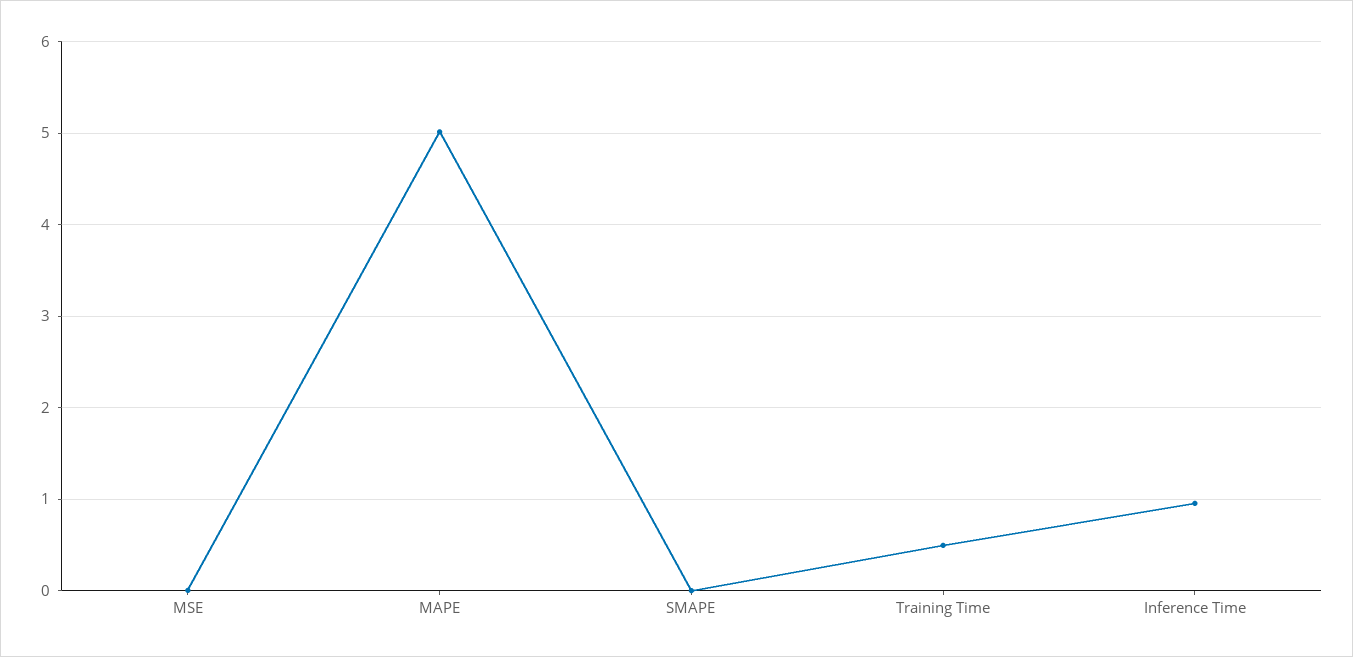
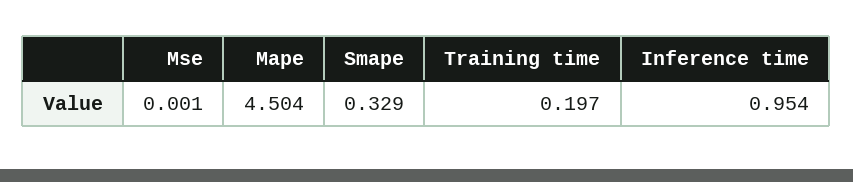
  {
    "MSE": 0.001,
-   "MAPE": 5,
+   "MAPE": 4.504,
-   "SMAPE": 0,
+   "SMAPE": 0.329,
-   "Training Time": 0.5,
+   "Training Time": 0.197,
    "Inference Time": 0.954
  }

